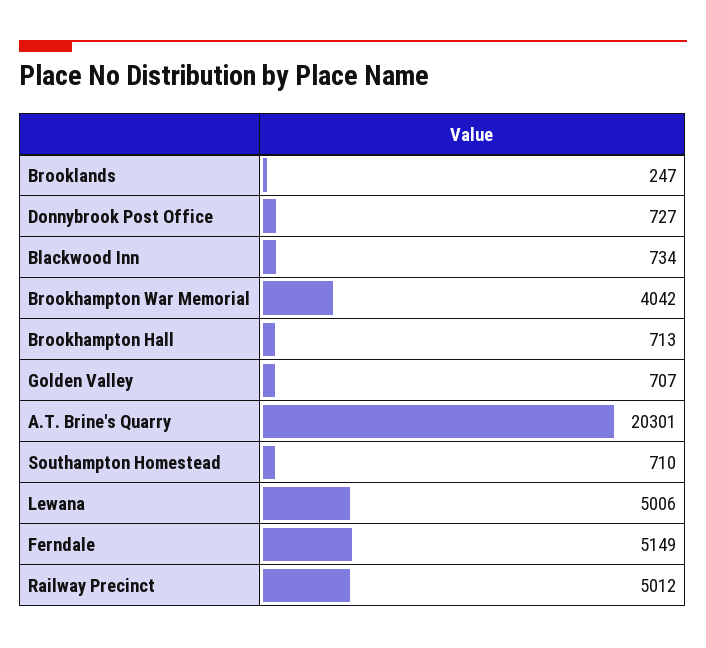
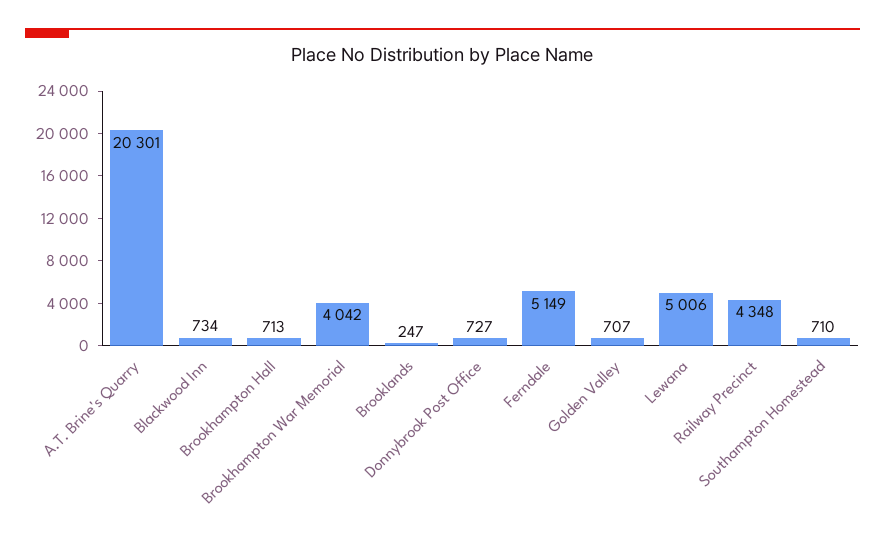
  {
    "Brooklands": 247,
    "Donnybrook Post Office": 727,
    "Blackwood Inn": 734,
    "Brookhampton War Memorial": 4042,
    "Brookhampton Hall": 713,
    "Golden Valley": 707,
    "A.T. Brine's Quarry": 20301,
    "Southampton Homestead": 710,
    "Lewana": 5006,
    "Ferndale": 5149,
-   "Railway Precinct": 5012
+   "Railway Precinct": 4348
  }

